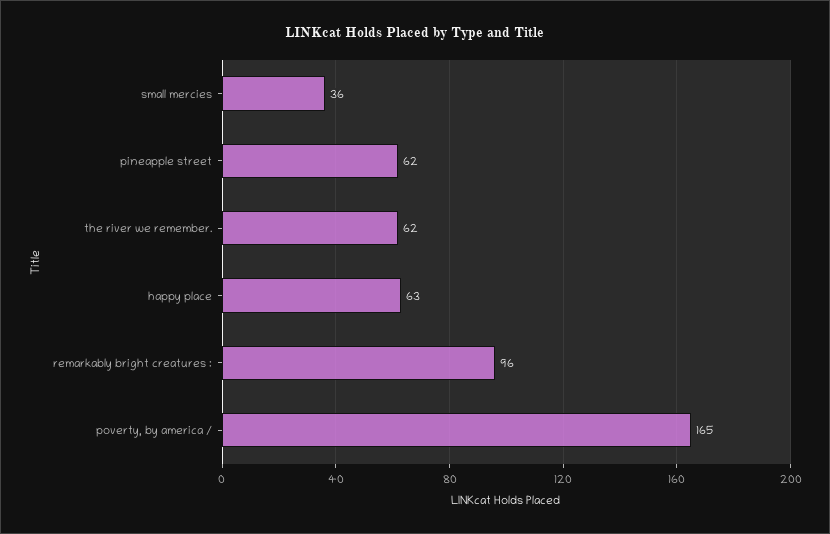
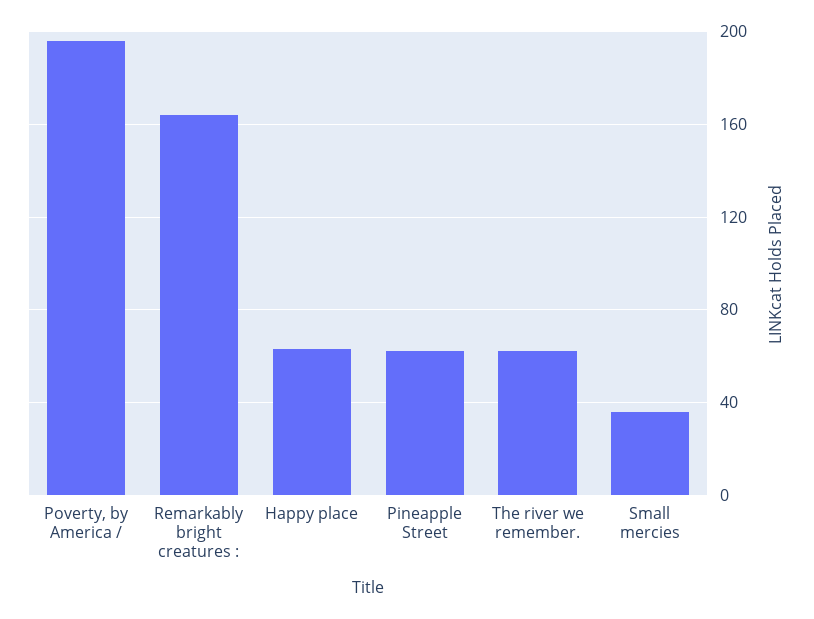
  {
    "small mercies": 36,
    "pineapple street": 62,
    "the river we remember.": 62,
    "happy place": 63,
-   "remarkably bright creatures :": 96,
+   "remarkably bright creatures :": 165,
-   "poverty, by america /": 165
+   "poverty, by america /": 195
  }

